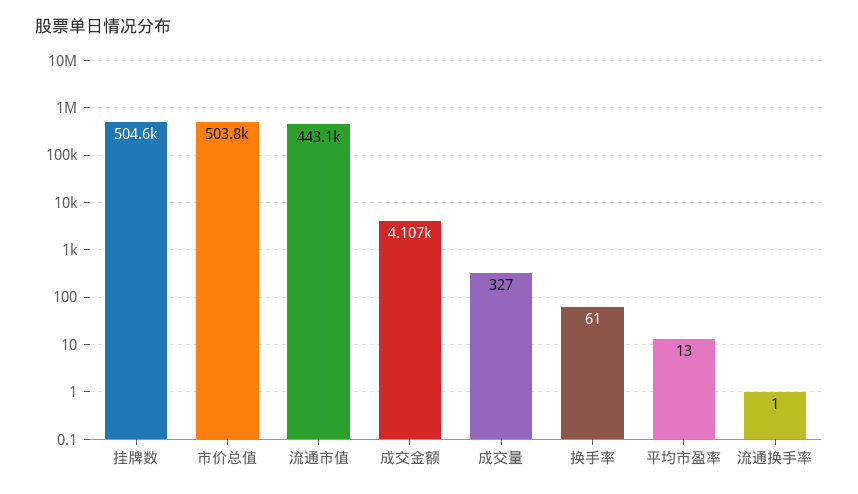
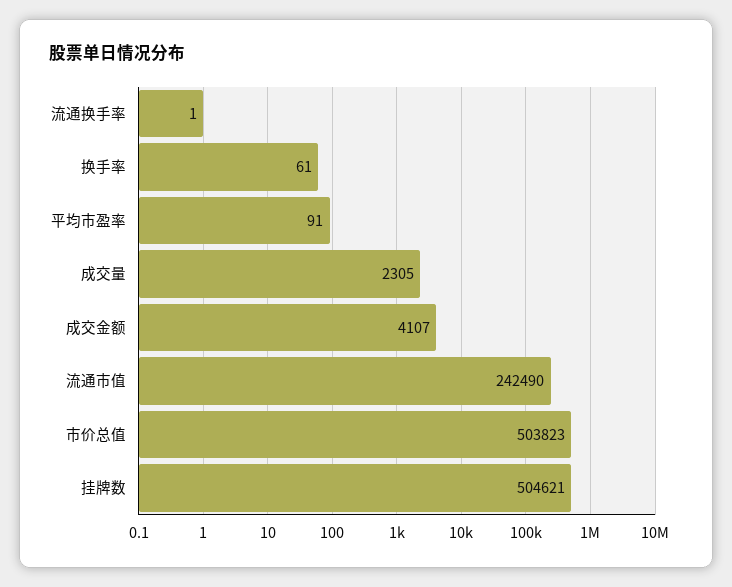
  {
    "挂牌数": 504621,
    "市价总值": 503823,
-   "流通市值": 443100,
+   "流通市值": 242490,
    "成交金额": 4107,
-   "成交量": 327,
+   "成交量": 2305,
    "换手率": 61,
-   "平均市盈率": 13,
+   "平均市盈率": 91,
    "流通换手率": 1
  }

